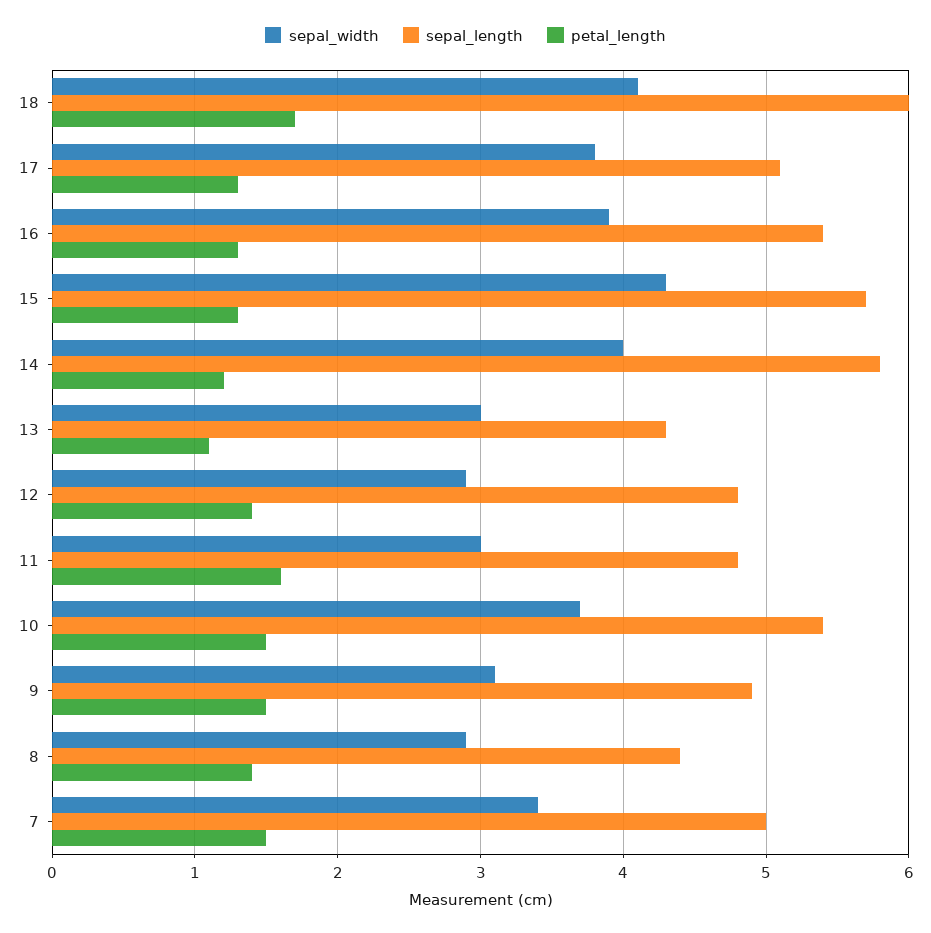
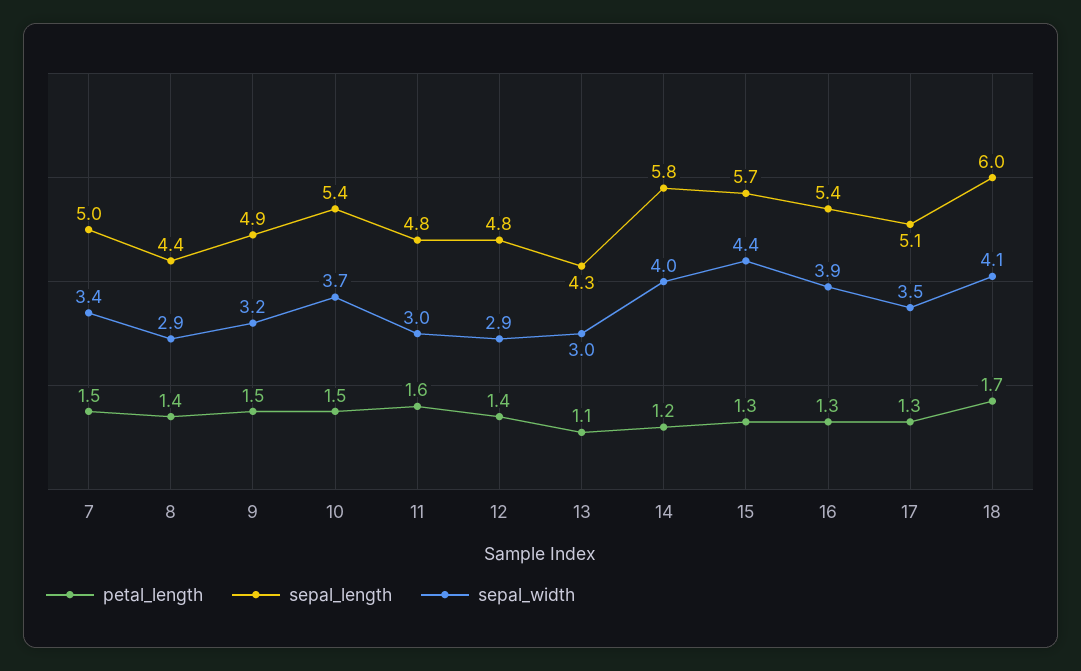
  {
    "sepal_width": {
      "18": 4.1,
-     "17": 3.8,
+     "17": 3.5,
      "16": 3.9,
-     "15": 4.3,
+     "15": 4.4,
      "14": 4,
      "13": 3,
      "12": 2.9,
      "11": 3,
      "10": 3.7,
-     "9": 3.1,
+     "9": 3.2,
      "8": 2.9,
      "7": 3.4
    },
    "sepal_length": {
      "18": 6,
      "17": 5.1,
      "16": 5.4,
      "15": 5.7,
      "14": 5.8,
      "13": 4.3,
      "12": 4.8,
      "11": 4.8,
      "10": 5.4,
      "9": 4.9,
      "8": 4.4,
      "7": 5
    },
    "petal_length": {
      "18": 1.7,
      "17": 1.3,
      "16": 1.3,
      "15": 1.3,
      "14": 1.2,
      "13": 1.1,
      "12": 1.4,
      "11": 1.6,
      "10": 1.5,
      "9": 1.5,
      "8": 1.4,
      "7": 1.5
    }
  }

